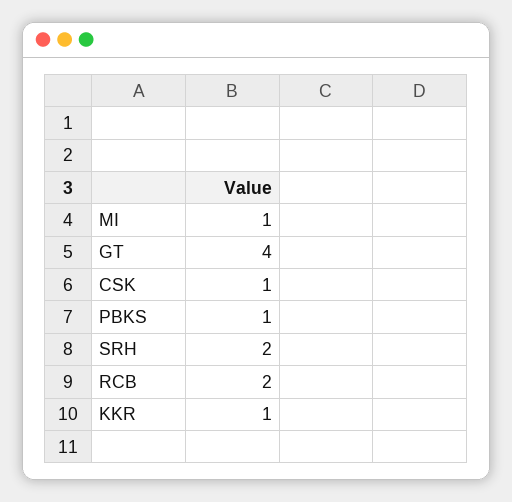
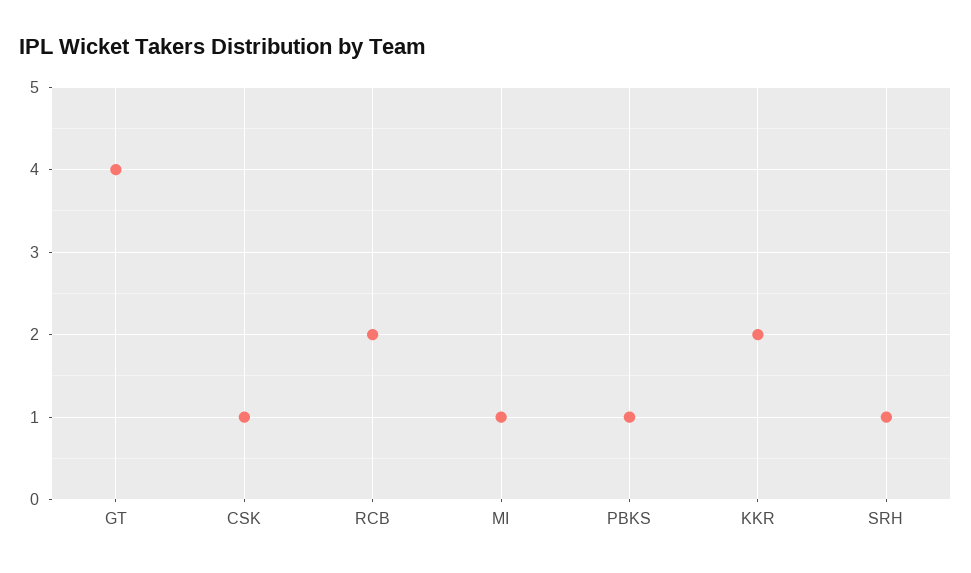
  {
    "MI": 1,
    "GT": 4,
    "CSK": 1,
    "PBKS": 1,
-   "SRH": 2,
+   "SRH": 1,
    "RCB": 2,
-   "KKR": 1
+   "KKR": 2
  }

